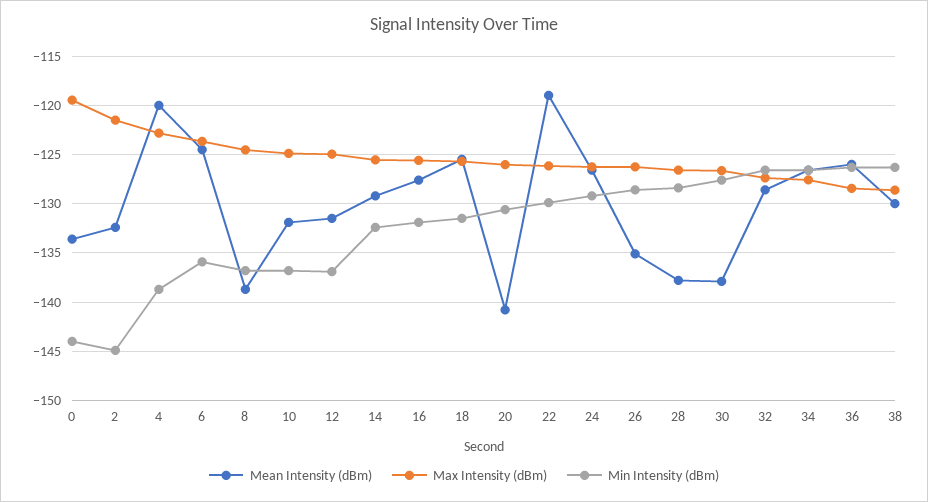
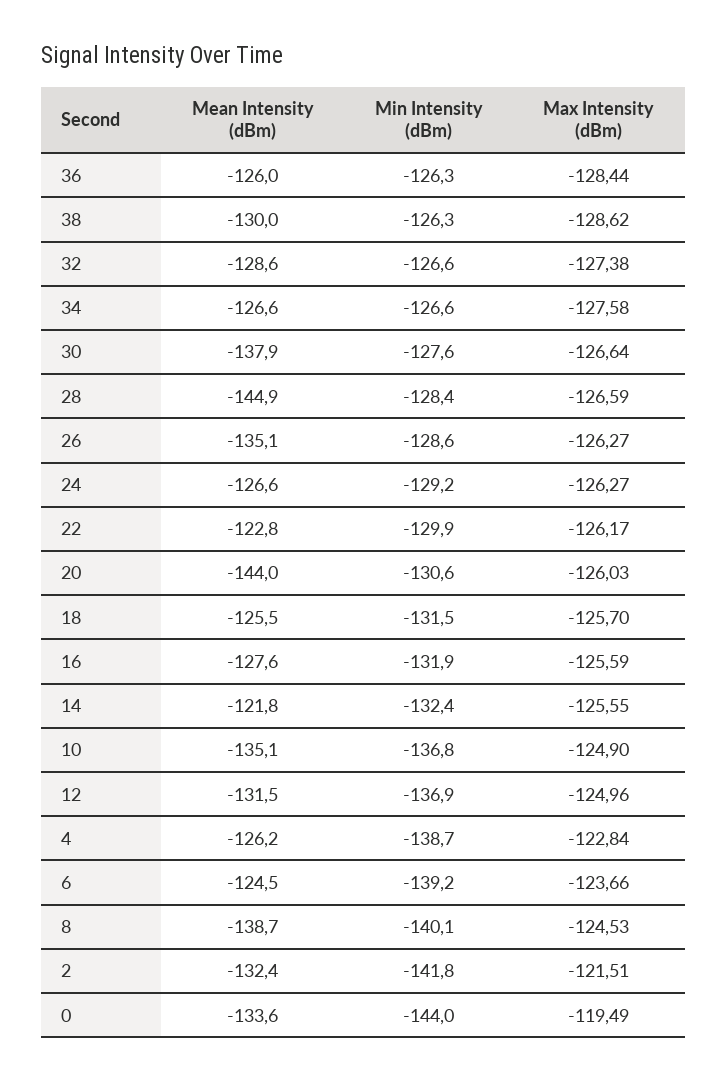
  {
    "Mean Intensity (dBm)": {
      "0": -133.6,
      "2": -132.4,
-     "4": -120,
+     "4": -126.2,
      "6": -124.5,
      "8": -138.7,
-     "10": -132,
+     "10": -135.1,
      "12": -131.5,
-     "14": -129,
+     "14": -121.8,
      "16": -127.6,
      "18": -125.5,
-     "20": -141,
+     "20": -144,
-     "22": -119,
+     "22": -122.8,
      "24": -126.6,
      "26": -135.1,
-     "28": -138,
+     "28": -144.9,
      "30": -137.9,
      "32": -128.6,
      "34": -126.6,
      "36": -126,
      "38": -130
    },
    "Max Intensity (dBm)": {
      "0": -119.49,
      "2": -121.51,
      "4": -122.84,
      "6": -123.66,
      "8": -124.53,
      "10": -124.9,
      "12": -124.96,
      "14": -125.55,
      "16": -125.59,
      "18": -125.7,
      "20": -126.03,
      "22": -126.17,
      "24": -126.27,
      "26": -126.27,
      "28": -126.59,
      "30": -126.64,
      "32": -127.38,
      "34": -127.58,
      "36": -128.44,
      "38": -128.62
    },
    "Min Intensity (dBm)": {
      "0": -144,
-     "2": -145,
+     "2": -141.8,
      "4": -138.7,
-     "6": -136,
+     "6": -139.2,
-     "8": -137,
+     "8": -140.1,
      "10": -136.8,
      "12": -136.9,
      "14": -132.4,
      "16": -131.9,
      "18": -131.5,
      "20": -130.6,
      "22": -129.9,
      "24": -129.2,
      "26": -128.6,
      "28": -128.4,
      "30": -127.6,
      "32": -126.6,
      "34": -126.6,
      "36": -126.3,
      "38": -126.3
    }
  }

